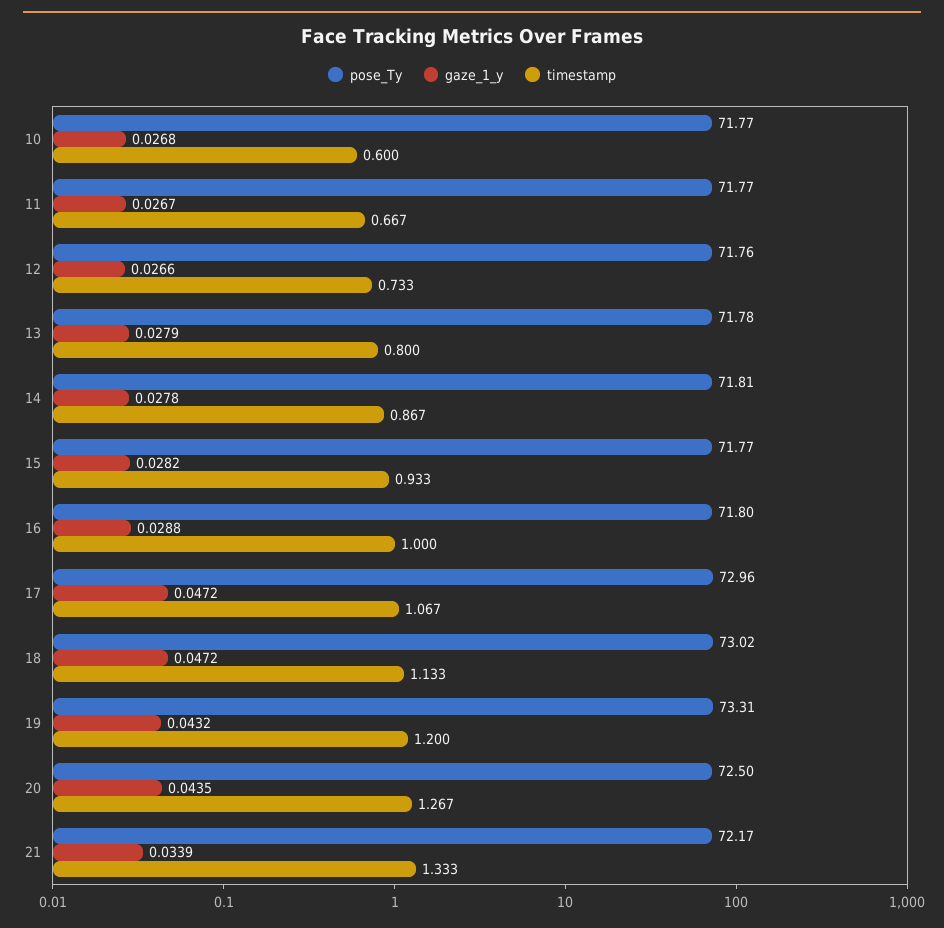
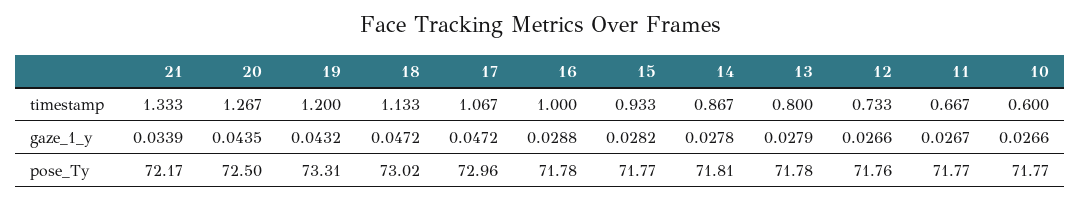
  {
    "pose_Ty": {
      "10": 71.77,
      "11": 71.77,
      "12": 71.76,
      "13": 71.78,
      "14": 71.81,
      "15": 71.77,
-     "16": 71.8,
+     "16": 71.78,
      "17": 72.96,
      "18": 73.02,
      "19": 73.31,
      "20": 72.5,
      "21": 72.17
    },
    "gaze_1_y": {
-     "10": 0.0268,
+     "10": 0.0266,
      "11": 0.0267,
      "12": 0.0266,
      "13": 0.0279,
      "14": 0.0278,
      "15": 0.0282,
      "16": 0.0288,
      "17": 0.0472,
      "18": 0.0472,
      "19": 0.0432,
      "20": 0.0435,
      "21": 0.0339
    },
    "timestamp": {
      "10": 0.6,
      "11": 0.667,
      "12": 0.733,
      "13": 0.8,
      "14": 0.867,
      "15": 0.933,
      "16": 1,
      "17": 1.067,
      "18": 1.133,
      "19": 1.2,
      "20": 1.267,
      "21": 1.333
    }
  }

